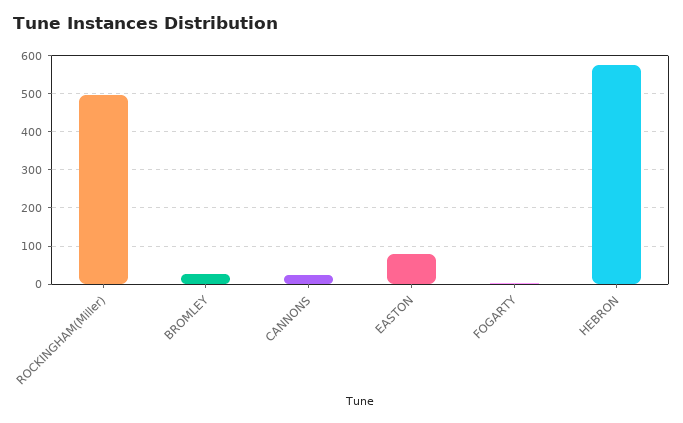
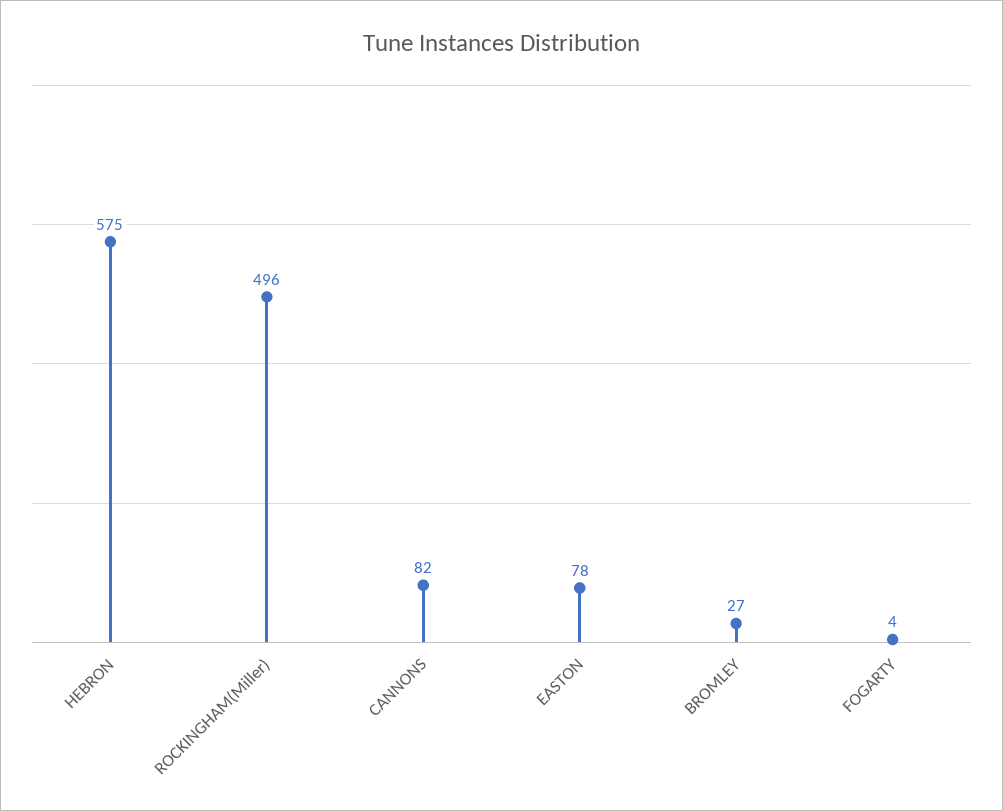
  {
    "ROCKINGHAM(Miller)": 496,
    "BROMLEY": 27,
-   "CANNONS": 20,
+   "CANNONS": 82,
    "EASTON": 78,
    "FOGARTY": 4,
    "HEBRON": 575
  }

